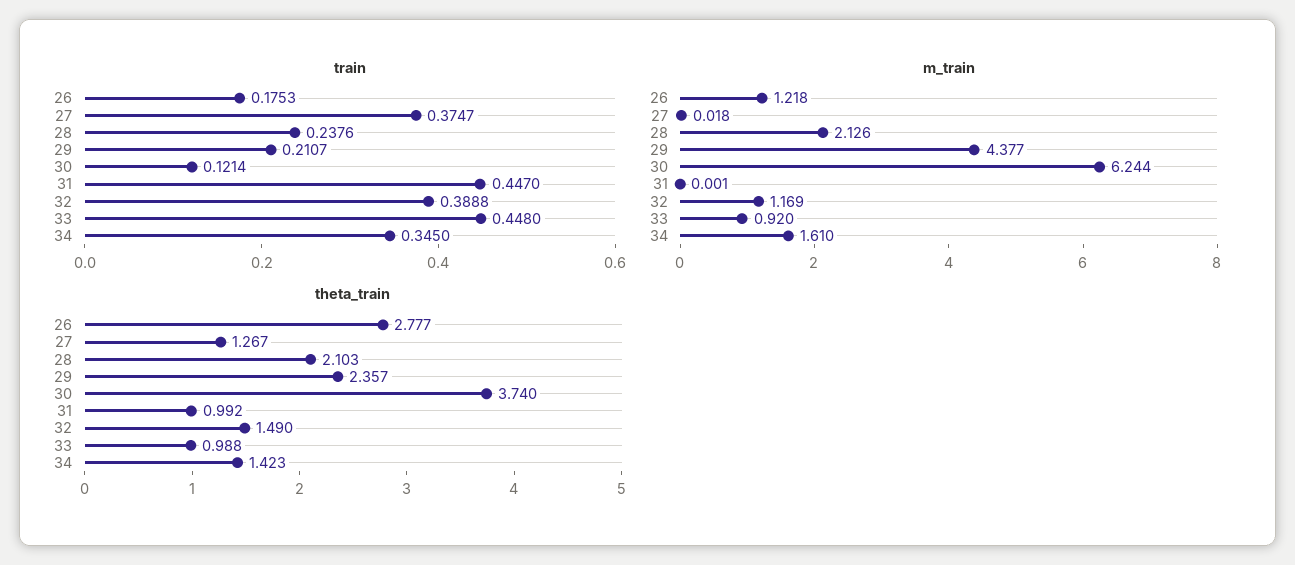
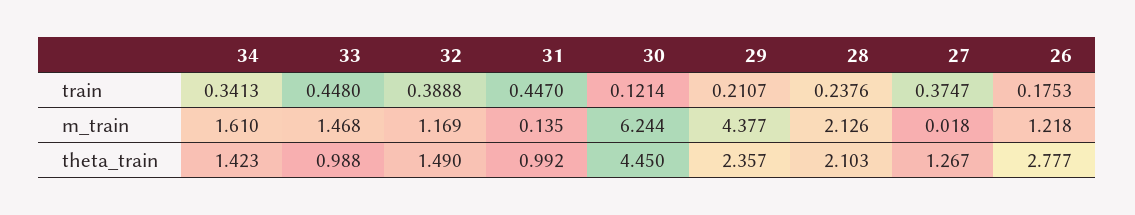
  {
    "train": {
      "26": 0.1753,
      "27": 0.3747,
      "28": 0.2376,
      "29": 0.2107,
      "30": 0.1214,
      "31": 0.447,
      "32": 0.3888,
      "33": 0.448,
-     "34": 0.345
+     "34": 0.3413
    },
    "m_train": {
      "26": 1.218,
      "27": 0.018,
      "28": 2.126,
      "29": 4.377,
      "30": 6.244,
-     "31": 0.001,
+     "31": 0.135,
      "32": 1.169,
-     "33": 0.92,
+     "33": 1.468,
      "34": 1.61
    },
    "theta_train": {
      "26": 2.777,
      "27": 1.267,
      "28": 2.103,
      "29": 2.357,
-     "30": 3.74,
+     "30": 4.45,
      "31": 0.992,
      "32": 1.49,
      "33": 0.988,
      "34": 1.423
    }
  }

